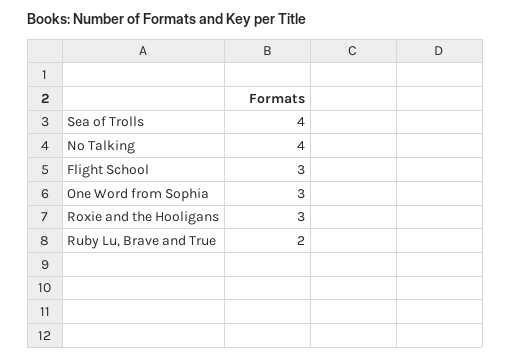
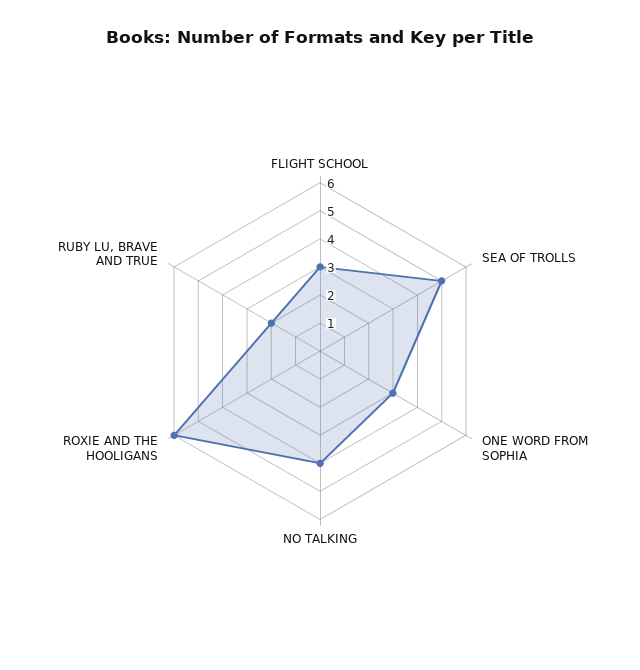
  {
-   "Sea of Trolls": 4,
+   "Sea of Trolls": 5,
    "No Talking": 4,
    "Flight School": 3,
    "One Word from Sophia": 3,
-   "Roxie and the Hooligans": 3,
+   "Roxie and the Hooligans": 6,
    "Ruby Lu, Brave and True": 2
  }

